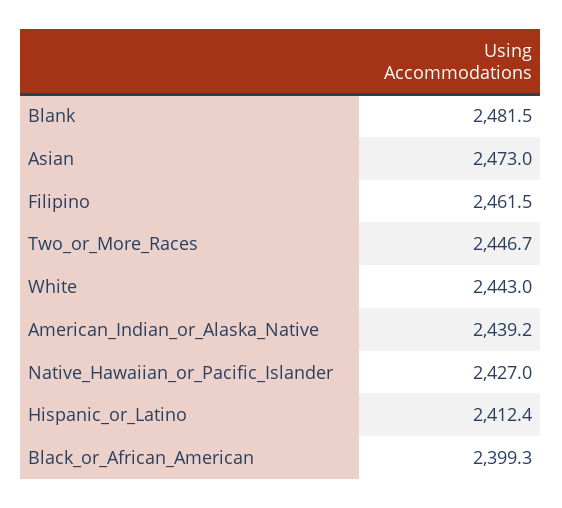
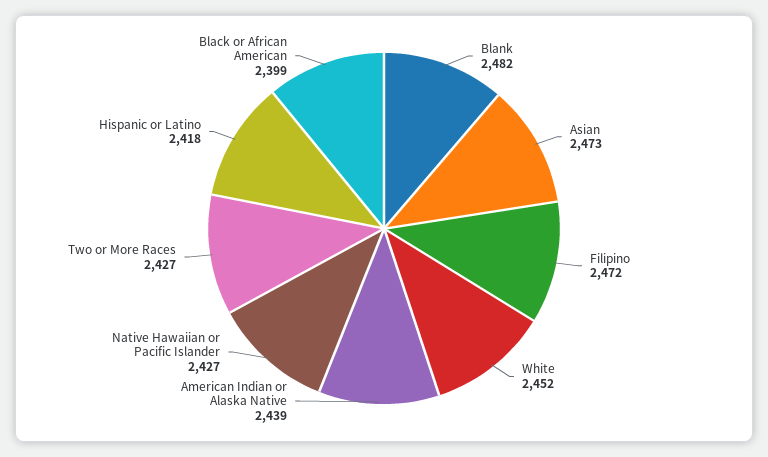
  {
    "Blank": 2481.5,
    "Asian": 2473,
-   "Filipino": 2461.5,
+   "Filipino": 2472,
-   "Two_or_More_Races": 2446.7,
+   "Two_or_More_Races": 2427,
-   "White": 2443,
+   "White": 2452,
    "American_Indian_or_Alaska_Native": 2439.2,
    "Native_Hawaiian_or_Pacific_Islander": 2427,
-   "Hispanic_or_Latino": 2412.4,
+   "Hispanic_or_Latino": 2418,
    "Black_or_African_American": 2399.3
  }

